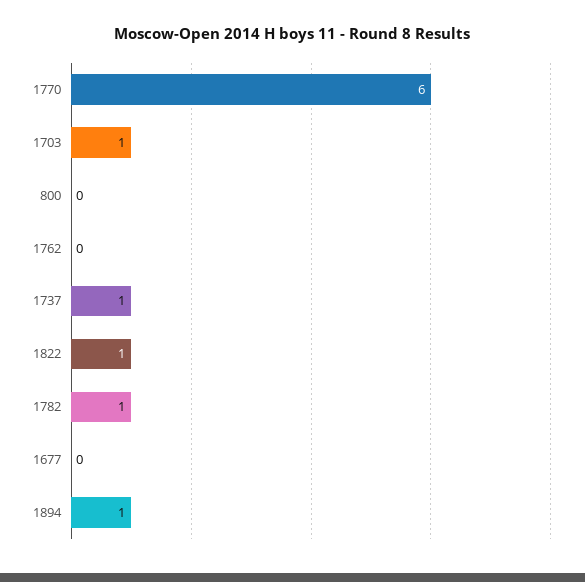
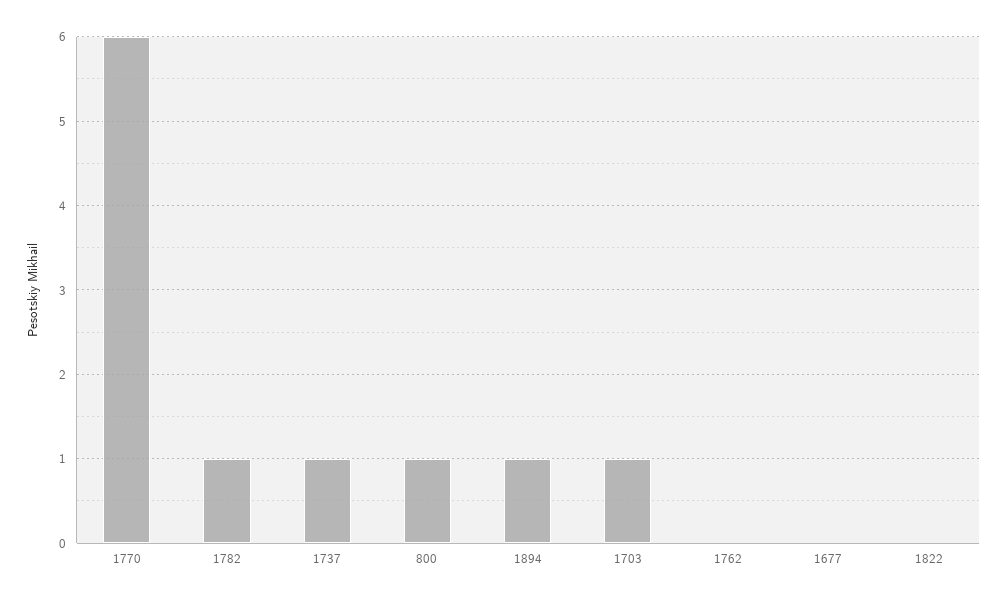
  {
    "1770": 6,
    "1703": 1,
-   "800": 0,
+   "800": 1,
    "1762": 0,
    "1737": 1,
-   "1822": 1,
+   "1822": 0,
    "1782": 1,
    "1677": 0,
    "1894": 1
  }

